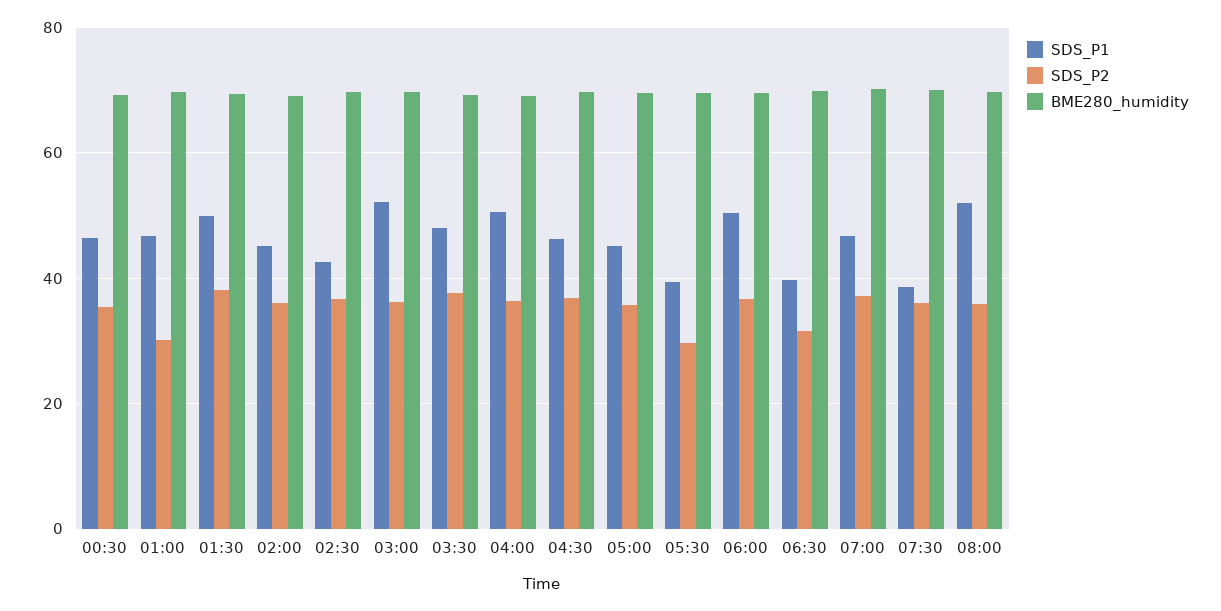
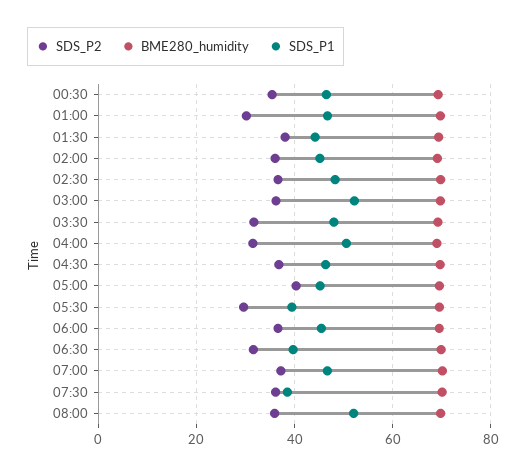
  {
    "SDS_P1": {
      "00:30": 46,
      "01:00": 46,
-     "01:30": 50,
+     "01:30": 44,
      "02:00": 46,
-     "02:30": 42,
+     "02:30": 48,
      "03:00": 52,
      "03:30": 48,
      "04:00": 50,
      "04:30": 46,
      "05:00": 46,
      "05:30": 40,
-     "06:00": 50,
+     "06:00": 46,
      "06:30": 40,
      "07:00": 46,
      "07:30": 38,
      "08:00": 52
    },
    "SDS_P2": {
      "00:30": 36,
      "01:00": 30,
      "01:30": 38,
      "02:00": 36,
      "02:30": 36,
      "03:00": 36,
-     "03:30": 38,
+     "03:30": 32,
-     "04:00": 36,
+     "04:00": 32,
      "04:30": 36,
-     "05:00": 36,
+     "05:00": 40,
      "05:30": 30,
      "06:00": 36,
      "06:30": 32,
      "07:00": 38,
      "07:30": 36,
      "08:00": 36
    },
    "BME280_humidity": {
      "00:30": 70,
      "01:00": 70,
      "01:30": 70,
      "02:00": 70,
      "02:30": 70,
      "03:00": 70,
      "03:30": 70,
      "04:00": 70,
      "04:30": 70,
      "05:00": 70,
      "05:30": 70,
      "06:00": 70,
      "06:30": 70,
      "07:00": 70,
      "07:30": 70,
      "08:00": 70
    }
  }

